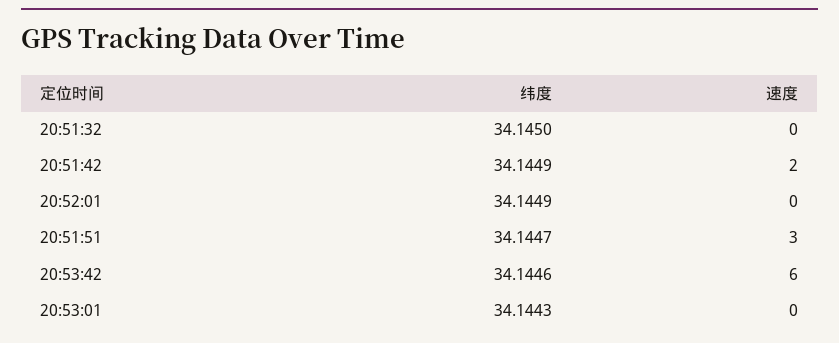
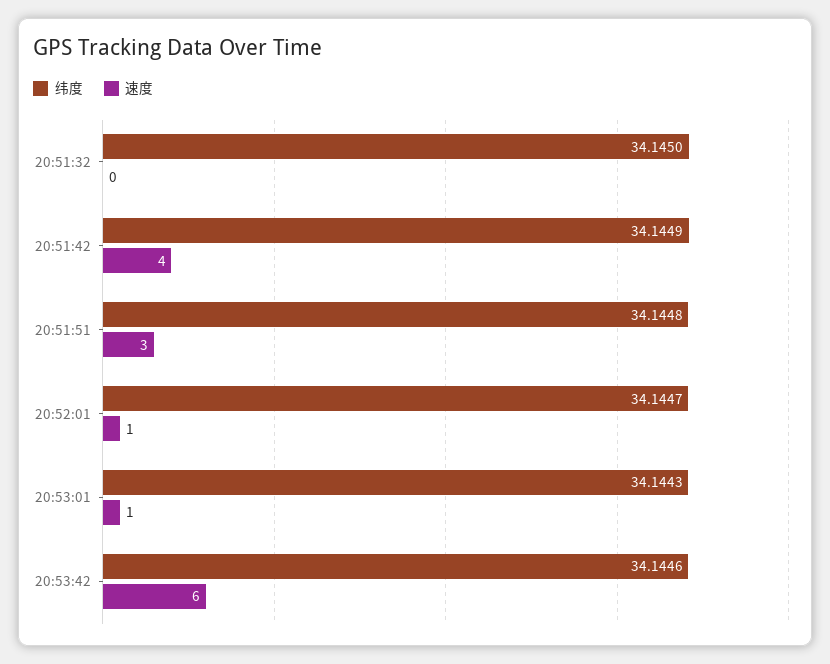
  {
    "纬度": {
      "20:51:32": 34.145,
      "20:51:42": 34.1449,
-     "20:52:01": 34.1449,
+     "20:52:01": 34.1447,
-     "20:51:51": 34.1447,
+     "20:51:51": 34.1448,
      "20:53:42": 34.1446,
      "20:53:01": 34.1443
    },
    "速度": {
      "20:51:32": 0,
-     "20:51:42": 2,
+     "20:51:42": 4,
-     "20:52:01": 0,
+     "20:52:01": 1,
      "20:51:51": 3,
      "20:53:42": 6,
-     "20:53:01": 0
+     "20:53:01": 1
    }
  }

